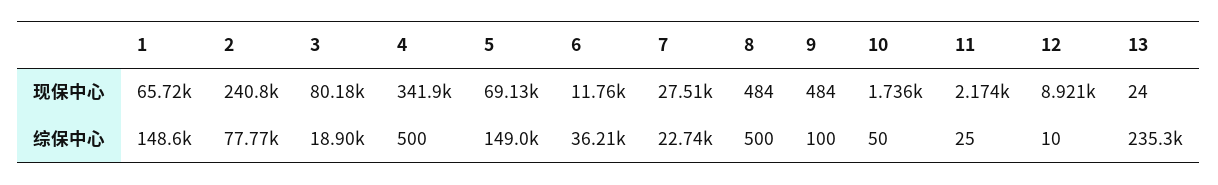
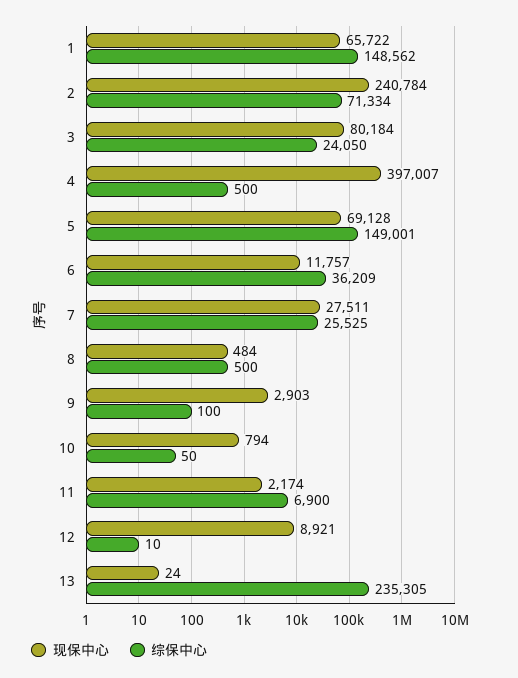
  {
    "现保中心": {
      "1": 65722,
      "2": 240784,
      "3": 80184,
-     "4": 341900,
+     "4": 397007,
      "5": 69128,
      "6": 11757,
      "7": 27511,
      "8": 484,
-     "9": 484,
+     "9": 2903,
-     "10": 1736,
+     "10": 794,
      "11": 2174,
      "12": 8921,
      "13": 24
    },
    "综保中心": {
      "1": 148562,
-     "2": 77770,
+     "2": 71334,
-     "3": 18900,
+     "3": 24050,
      "4": 500,
      "5": 149001,
      "6": 36209,
-     "7": 22740,
+     "7": 25525,
      "8": 500,
      "9": 100,
      "10": 50,
-     "11": 25,
+     "11": 6900,
      "12": 10,
      "13": 235305
    }
  }

